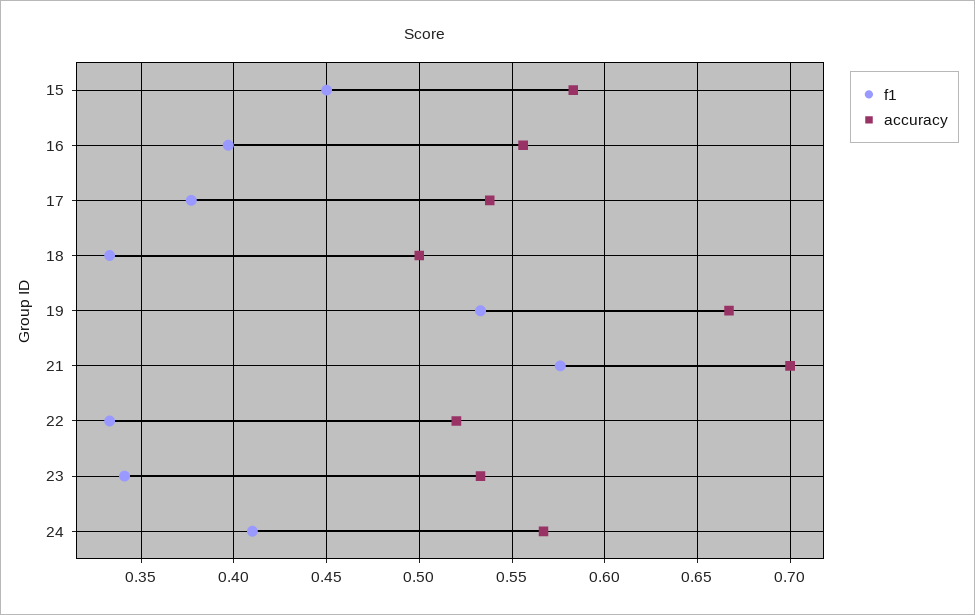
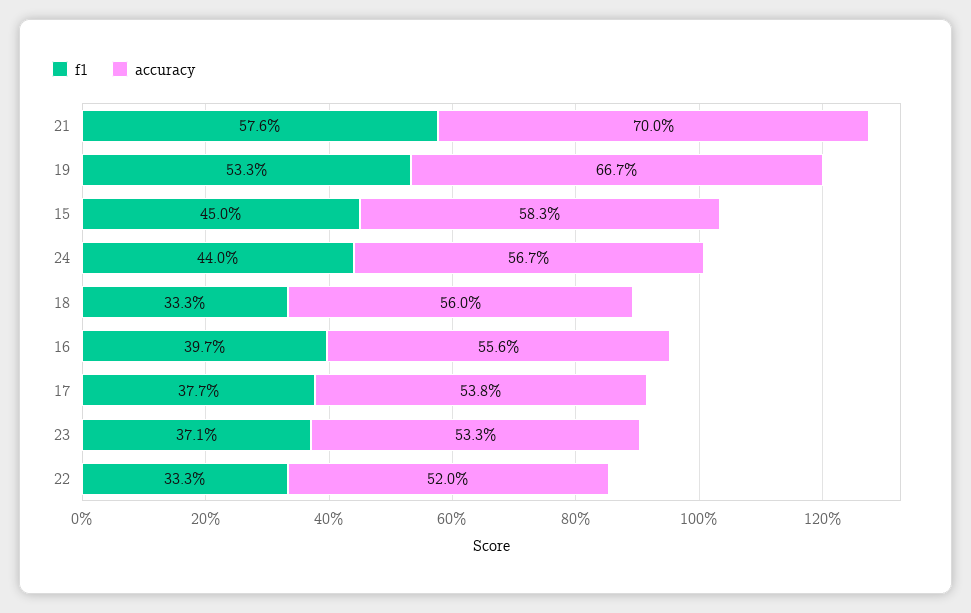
  {
    "f1": {
      "15": 0.45,
      "16": 0.397,
      "17": 0.377,
      "18": 0.333,
      "19": 0.533,
      "21": 0.576,
      "22": 0.333,
-     "23": 0.34,
+     "23": 0.371,
-     "24": 0.41
+     "24": 0.44
    },
    "accuracy": {
      "15": 0.583,
      "16": 0.556,
      "17": 0.538,
-     "18": 0.5,
+     "18": 0.56,
      "19": 0.667,
      "21": 0.7,
      "22": 0.52,
      "23": 0.533,
      "24": 0.567
    }
  }

